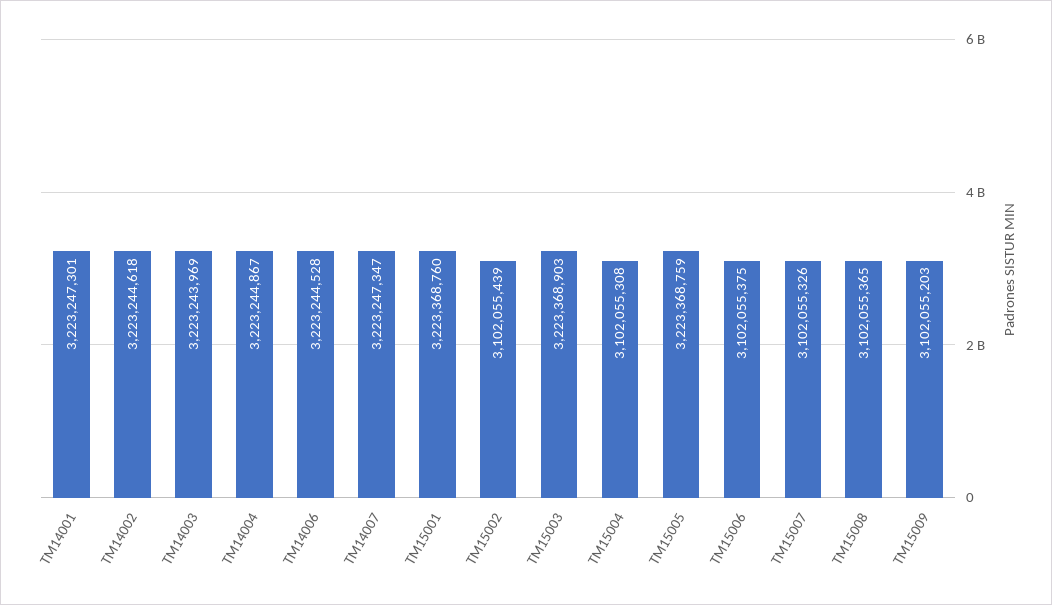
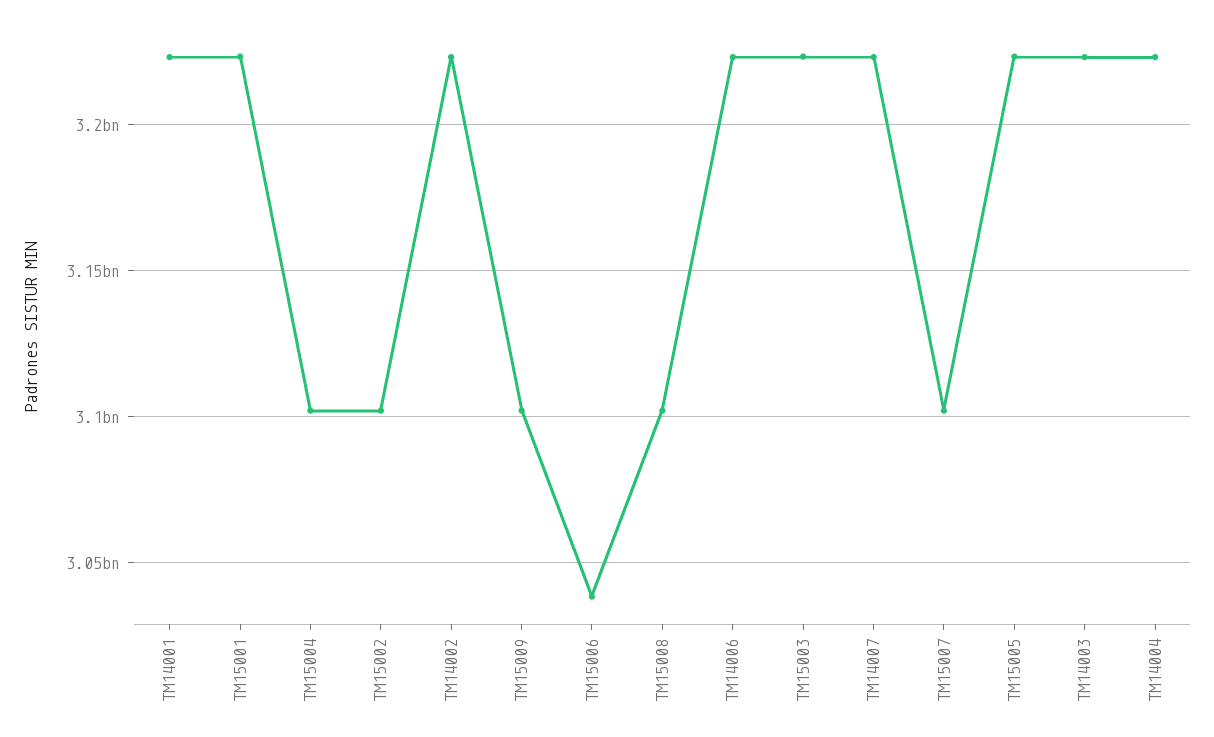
  {
    "TM14001": 3223247301,
    "TM14002": 3223244618,
    "TM14003": 3223243969,
    "TM14004": 3223244867,
    "TM14006": 3223244528,
    "TM14007": 3223247347,
    "TM15001": 3223368760,
    "TM15002": 3102055439,
    "TM15003": 3223368903,
    "TM15004": 3102055308,
    "TM15005": 3223368759,
-   "TM15006": 3102055375,
+   "TM15006": 3040000000,
    "TM15007": 3102055326,
    "TM15008": 3102055365,
    "TM15009": 3102055203
  }

